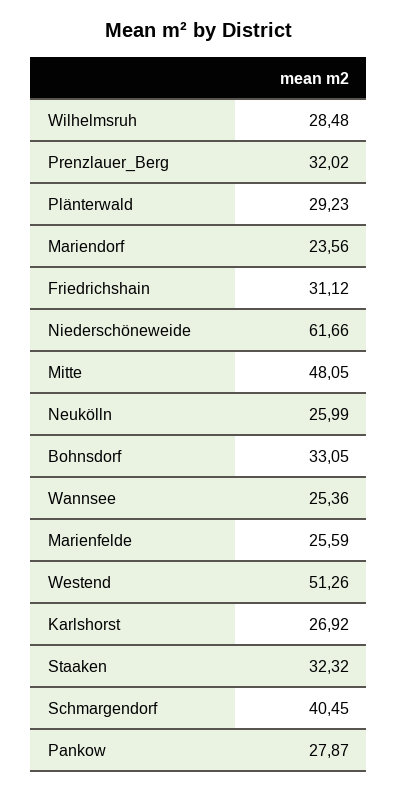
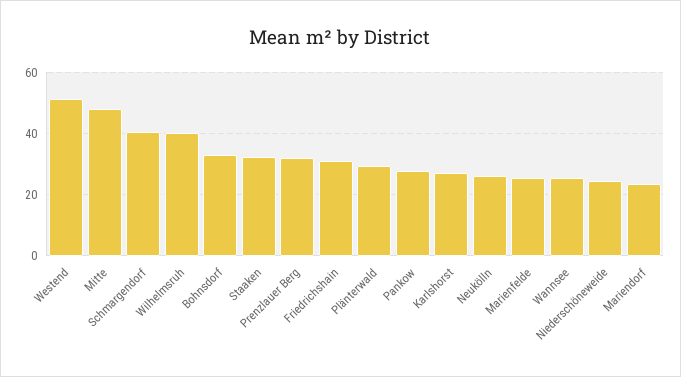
  {
-   "Wilhelmsruh": 28.48,
+   "Wilhelmsruh": 40,
    "Prenzlauer_Berg": 32.02,
    "Plänterwald": 29.23,
    "Mariendorf": 23.56,
    "Friedrichshain": 31.12,
-   "Niederschöneweide": 61.66,
+   "Niederschöneweide": 24,
    "Mitte": 48.05,
    "Neukölln": 25.99,
    "Bohnsdorf": 33.05,
    "Wannsee": 25.36,
    "Marienfelde": 25.59,
    "Westend": 51.26,
    "Karlshorst": 26.92,
    "Staaken": 32.32,
    "Schmargendorf": 40.45,
    "Pankow": 27.87
  }

